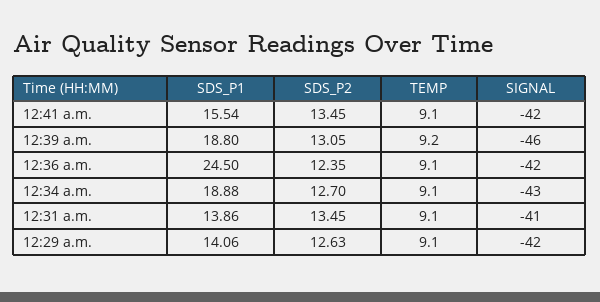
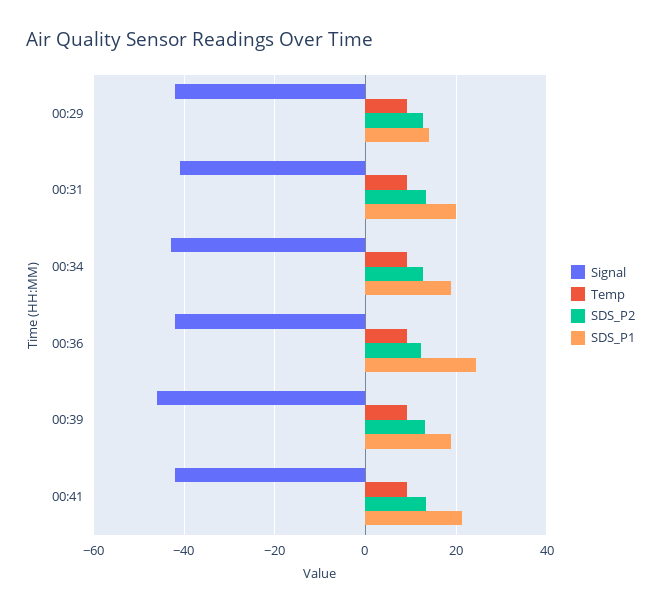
  {
    "SDS_P1": {
-     "12:41 a.m.": 15.54,
+     "12:41 a.m.": 22,
      "12:39 a.m.": 18.8,
      "12:36 a.m.": 24.5,
      "12:34 a.m.": 18.88,
-     "12:31 a.m.": 13.86,
+     "12:31 a.m.": 20,
      "12:29 a.m.": 14.06
    },
    "SDS_P2": {
      "12:41 a.m.": 13.45,
      "12:39 a.m.": 13.05,
      "12:36 a.m.": 12.35,
      "12:34 a.m.": 12.7,
      "12:31 a.m.": 13.45,
      "12:29 a.m.": 12.63
    },
    "TEMP": {
      "12:41 a.m.": 9.1,
      "12:39 a.m.": 9.2,
      "12:36 a.m.": 9.1,
      "12:34 a.m.": 9.1,
      "12:31 a.m.": 9.1,
      "12:29 a.m.": 9.1
    },
    "SIGNAL": {
      "12:41 a.m.": -42,
      "12:39 a.m.": -46,
      "12:36 a.m.": -42,
      "12:34 a.m.": -43,
      "12:31 a.m.": -41,
      "12:29 a.m.": -42
    }
  }

